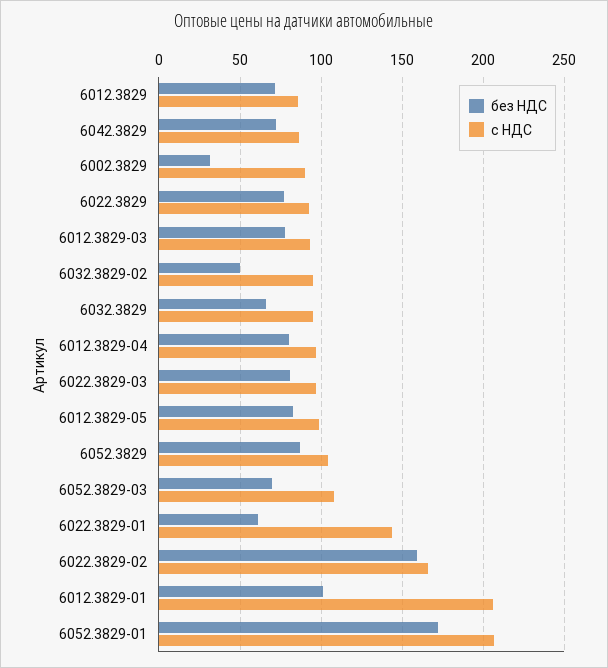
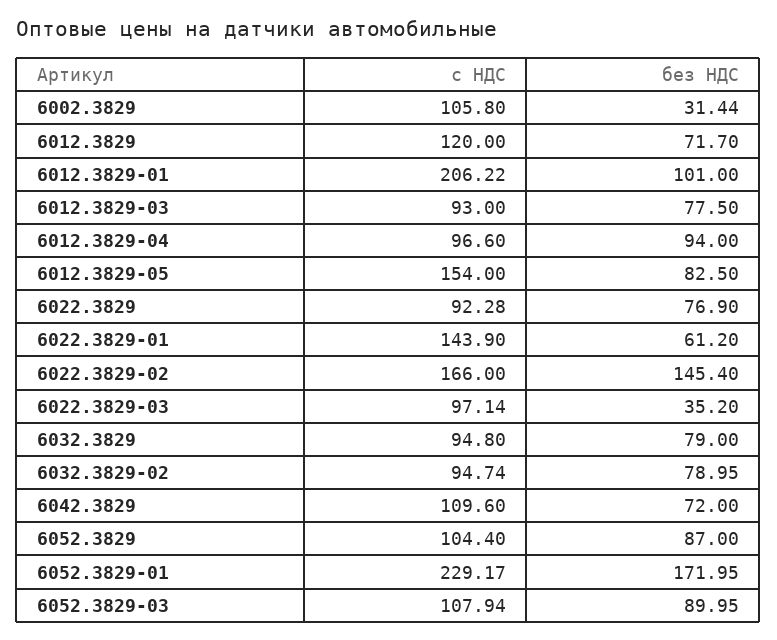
  {
    "без НДС": {
      "6012.3829": 71.7,
      "6042.3829": 72,
      "6002.3829": 31.44,
      "6022.3829": 76.9,
      "6012.3829-03": 77.5,
-     "6032.3829-02": 50,
+     "6032.3829-02": 78.95,
-     "6032.3829": 65,
+     "6032.3829": 79,
-     "6012.3829-04": 80,
+     "6012.3829-04": 94,
-     "6022.3829-03": 80,
+     "6022.3829-03": 35.2,
      "6012.3829-05": 82.5,
      "6052.3829": 87,
-     "6052.3829-03": 70,
+     "6052.3829-03": 89.95,
      "6022.3829-01": 61.2,
-     "6022.3829-02": 160,
+     "6022.3829-02": 145.4,
      "6012.3829-01": 101,
      "6052.3829-01": 171.95
    },
    "с НДС": {
-     "6012.3829": 85,
+     "6012.3829": 120,
-     "6042.3829": 85,
+     "6042.3829": 109.6,
-     "6002.3829": 90,
+     "6002.3829": 105.8,
      "6022.3829": 92.28,
      "6012.3829-03": 93,
      "6032.3829-02": 94.74,
      "6032.3829": 94.8,
      "6012.3829-04": 96.6,
      "6022.3829-03": 97.14,
-     "6012.3829-05": 100,
+     "6012.3829-05": 154,
      "6052.3829": 104.4,
      "6052.3829-03": 107.94,
      "6022.3829-01": 143.9,
      "6022.3829-02": 166,
      "6012.3829-01": 206.22,
-     "6052.3829-01": 205
+     "6052.3829-01": 229.17
    }
  }

